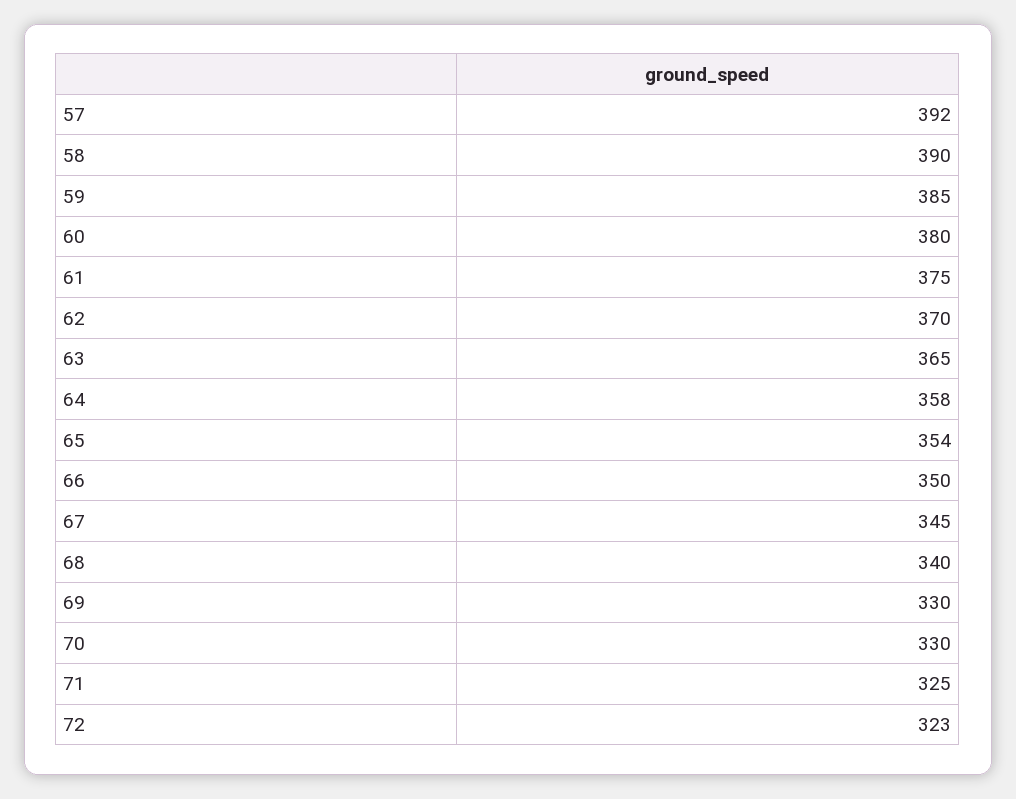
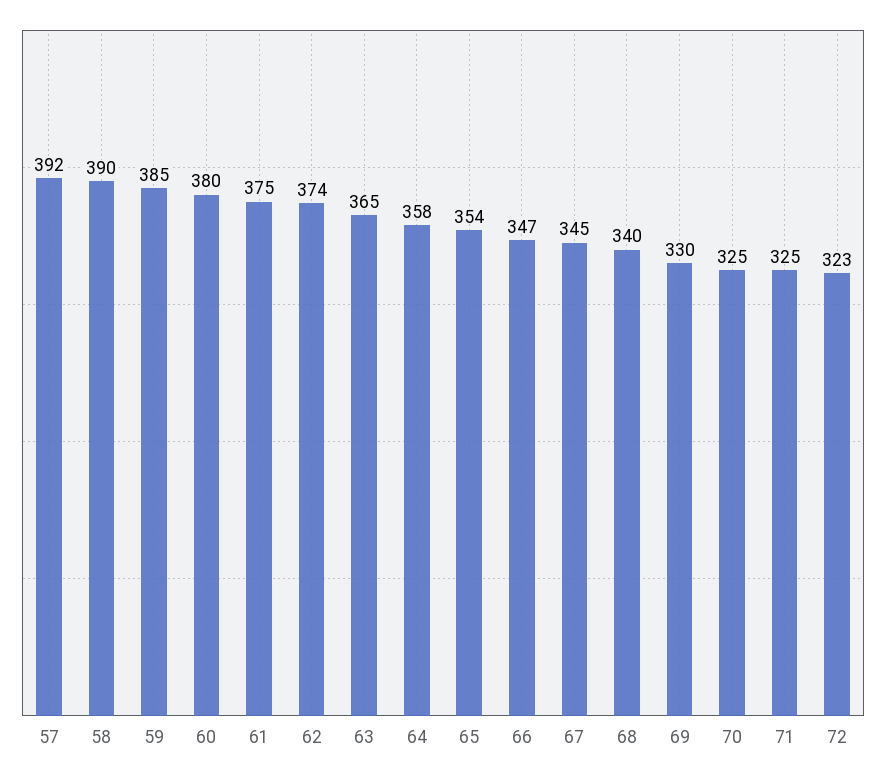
  {
    "57": 392,
    "58": 390,
    "59": 385,
    "60": 380,
    "61": 375,
-   "62": 370,
+   "62": 374,
    "63": 365,
    "64": 358,
    "65": 354,
-   "66": 350,
+   "66": 347,
    "67": 345,
    "68": 340,
    "69": 330,
-   "70": 330,
+   "70": 325,
    "71": 325,
    "72": 323
  }

